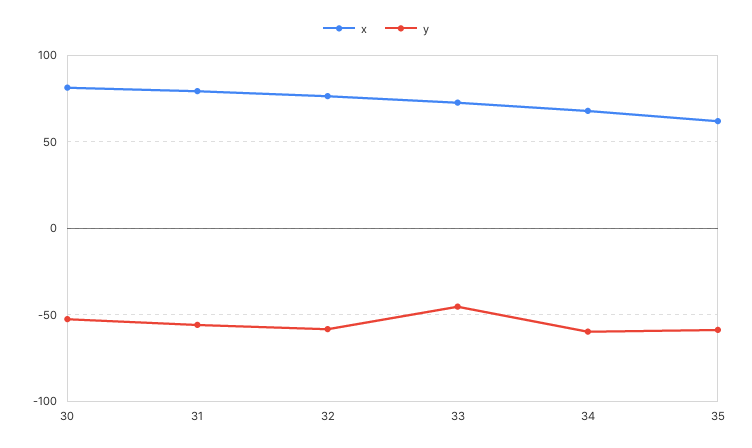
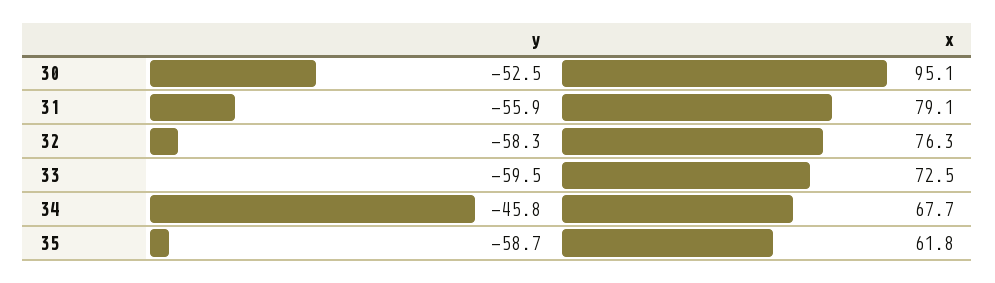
  {
    "x": {
-     "30": 80,
+     "30": 95.1,
      "31": 79.1,
      "32": 76.3,
      "33": 72.5,
      "34": 67.7,
      "35": 61.8
    },
    "y": {
      "30": -52.5,
      "31": -55.9,
      "32": -58.3,
-     "33": -45,
+     "33": -59.5,
-     "34": -60,
+     "34": -45.8,
      "35": -58.7
    }
  }

